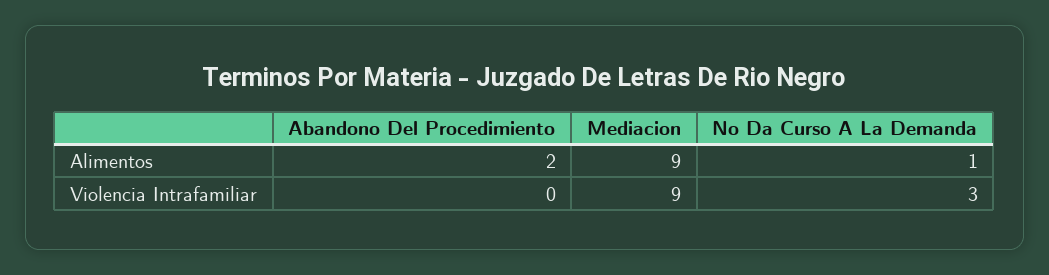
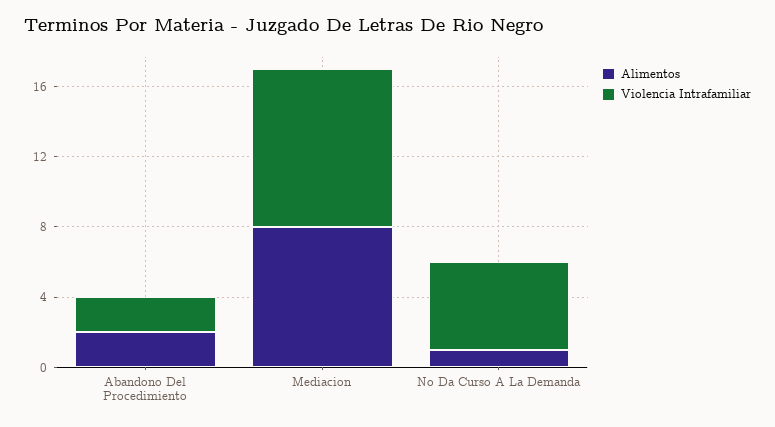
  {
    "Alimentos": {
      "Abandono Del Procedimiento": 2,
-     "Mediacion": 9,
+     "Mediacion": 8,
      "No Da Curso A La Demanda": 1
    },
    "Violencia Intrafamiliar": {
-     "Abandono Del Procedimiento": 0,
+     "Abandono Del Procedimiento": 2,
      "Mediacion": 9,
-     "No Da Curso A La Demanda": 3
+     "No Da Curso A La Demanda": 5
    }
  }

